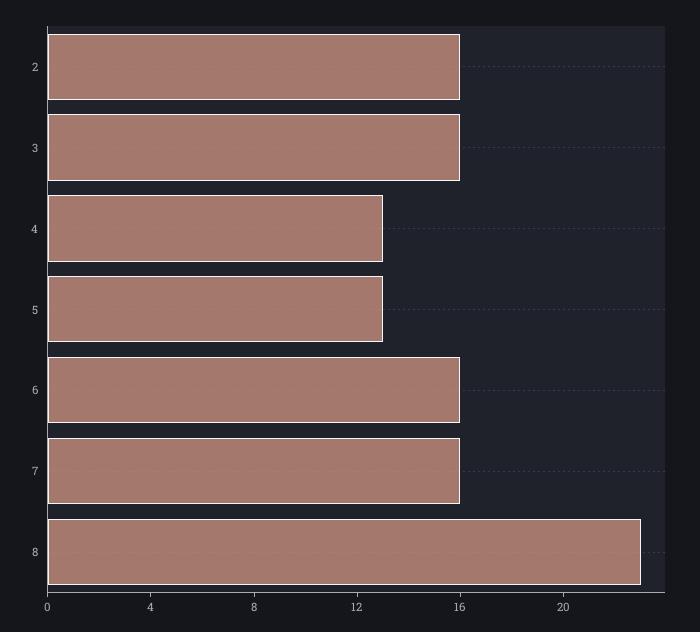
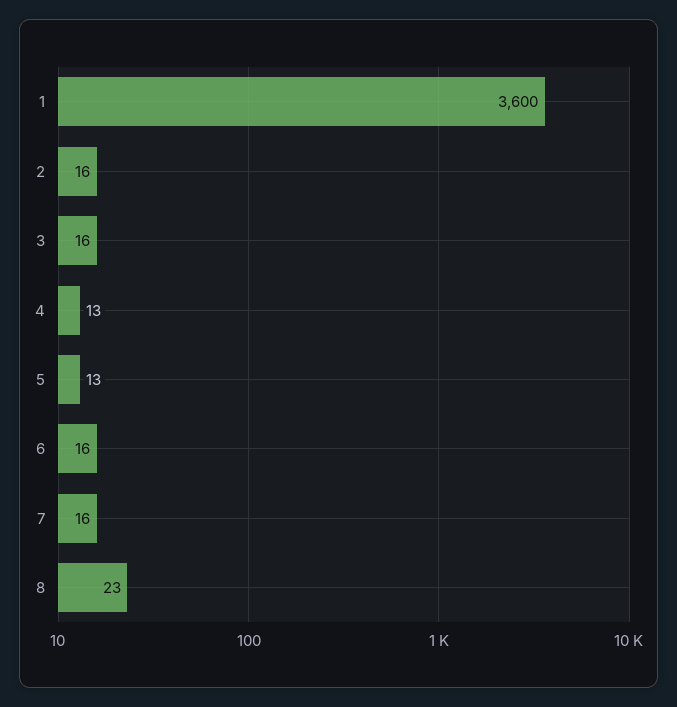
  {
    "2": 16,
    "3": 16,
    "4": 13,
    "5": 13,
    "6": 16,
    "7": 16,
-   "8": 23
+   "8": 23,
+   "1": 3600
  }

